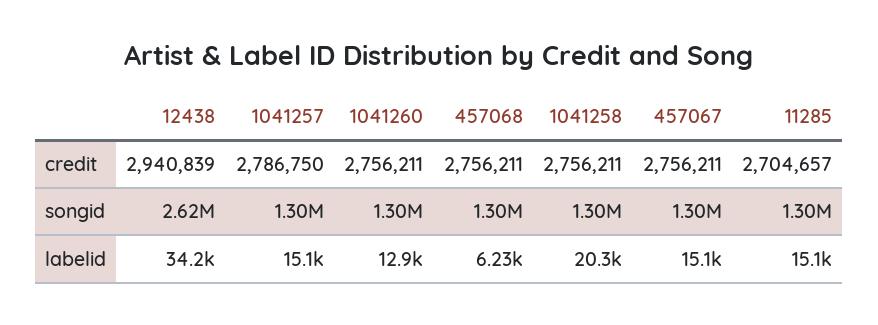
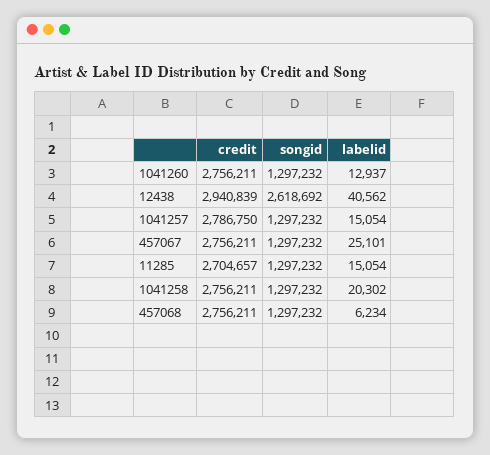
  {
    "12438": {
      "credit": 2940839,
      "songid": 2618692,
-     "labelid": 34200
+     "labelid": 40562
    },
    "1041257": {
      "credit": 2786750,
      "songid": 1297232,
      "labelid": 15054
    },
    "1041260": {
      "credit": 2756211,
      "songid": 1297232,
      "labelid": 12937
    },
    "457068": {
      "credit": 2756211,
      "songid": 1297232,
      "labelid": 6234
    },
    "1041258": {
      "credit": 2756211,
      "songid": 1297232,
      "labelid": 20302
    },
    "457067": {
      "credit": 2756211,
      "songid": 1297232,
-     "labelid": 15100
+     "labelid": 25101
    },
    "11285": {
      "credit": 2704657,
      "songid": 1297232,
      "labelid": 15054
    }
  }

